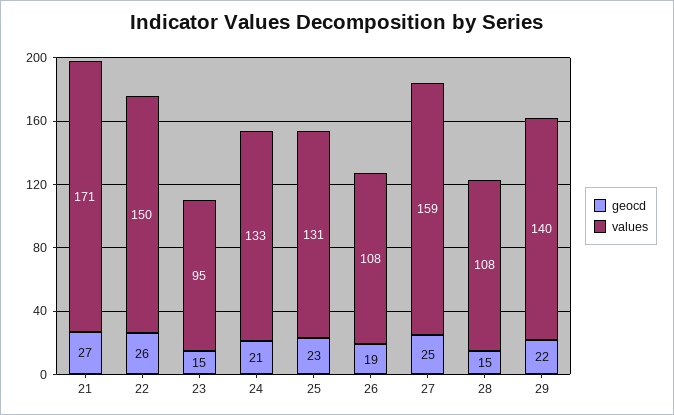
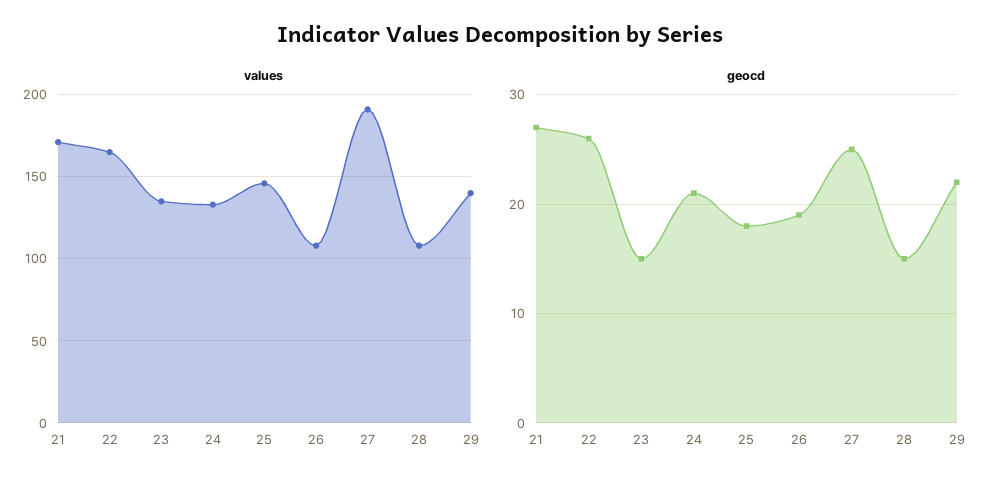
  {
    "geocd": {
      "21": 27,
      "22": 26,
      "23": 15,
      "24": 21,
-     "25": 23,
+     "25": 18,
      "26": 19,
      "27": 25,
      "28": 15,
      "29": 22
    },
    "values": {
      "21": 171,
-     "22": 150,
+     "22": 165,
-     "23": 95,
+     "23": 135,
      "24": 133,
-     "25": 131,
+     "25": 145,
      "26": 108,
-     "27": 159,
+     "27": 190,
      "28": 108,
      "29": 140
    }
  }

